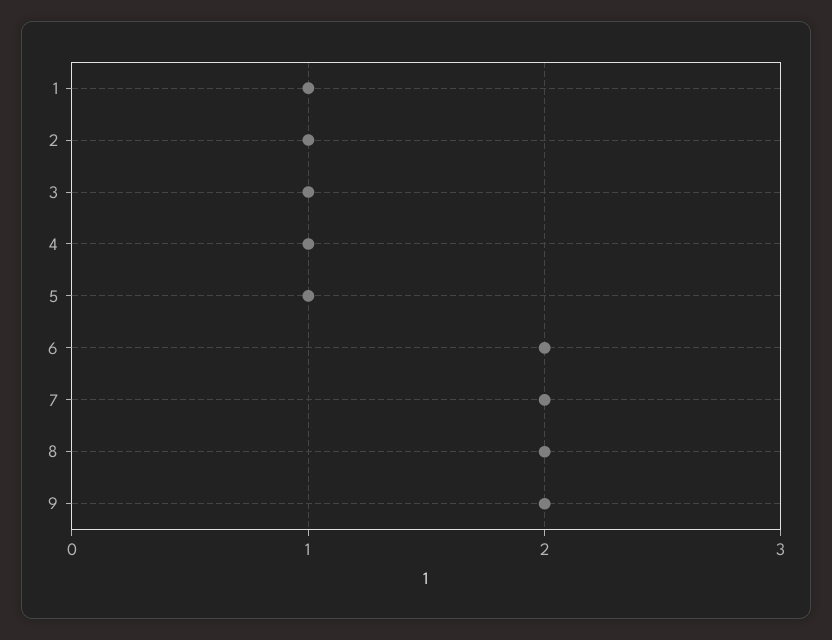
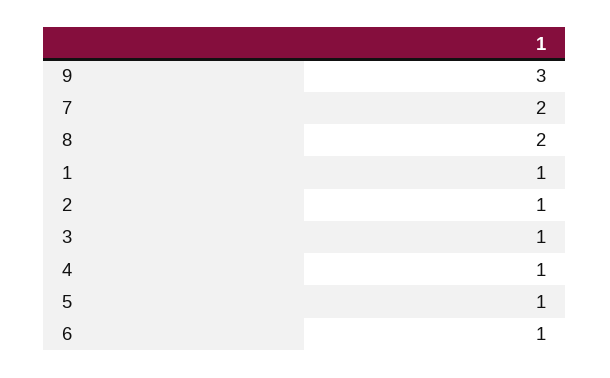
  {
    "1": 1,
    "2": 1,
    "3": 1,
    "4": 1,
    "5": 1,
-   "6": 2,
+   "6": 1,
    "7": 2,
    "8": 2,
-   "9": 2
+   "9": 3
  }

